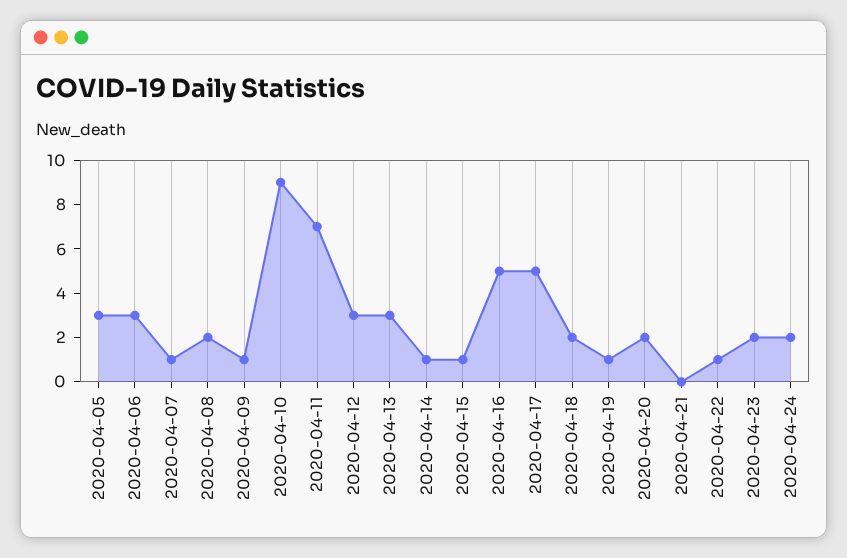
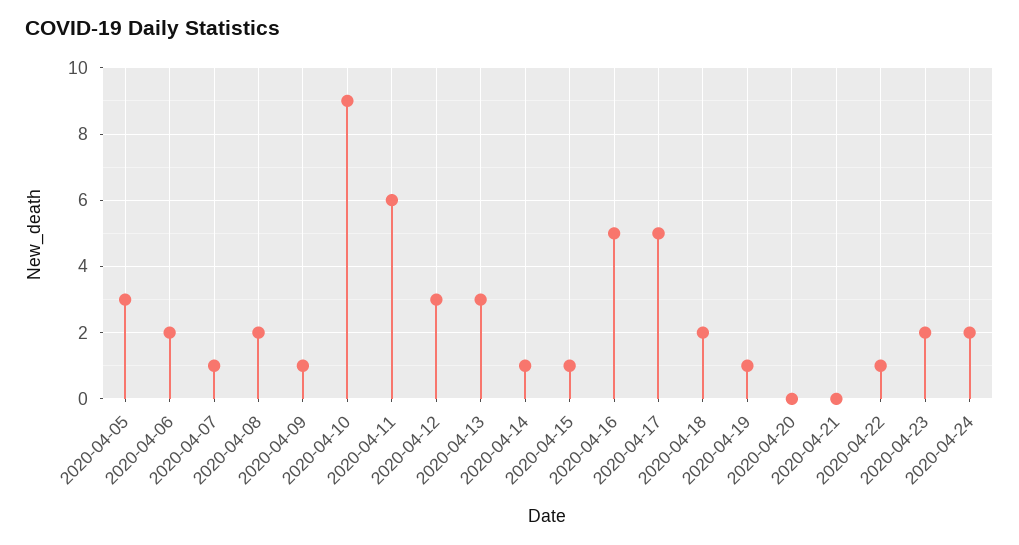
  {
    "2020-04-05": 3,
-   "2020-04-06": 3,
+   "2020-04-06": 2,
    "2020-04-07": 1,
    "2020-04-08": 2,
    "2020-04-09": 1,
    "2020-04-10": 9,
-   "2020-04-11": 7,
+   "2020-04-11": 6,
    "2020-04-12": 3,
    "2020-04-13": 3,
    "2020-04-14": 1,
    "2020-04-15": 1,
    "2020-04-16": 5,
    "2020-04-17": 5,
    "2020-04-18": 2,
    "2020-04-19": 1,
-   "2020-04-20": 2,
+   "2020-04-20": 0,
    "2020-04-21": 0,
    "2020-04-22": 1,
    "2020-04-23": 2,
    "2020-04-24": 2
  }

